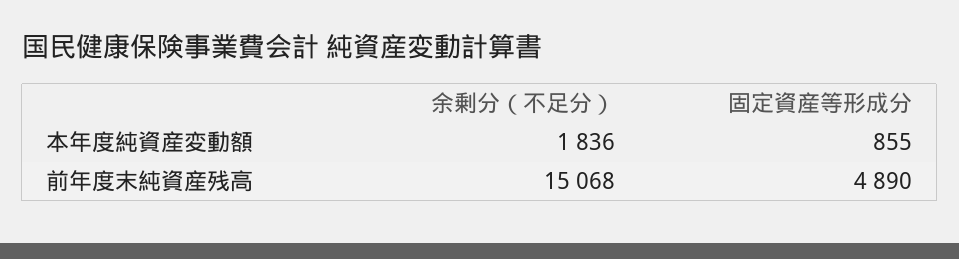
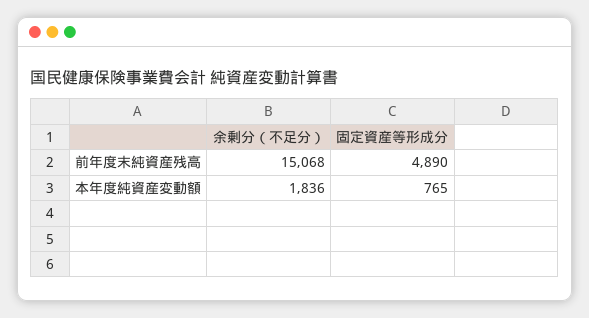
  {
    "余剰分（不足分）": {
      "本年度純資産変動額": 1836,
      "前年度末純資産残高": 15068
    },
    "固定資産等形成分": {
-     "本年度純資産変動額": 855,
+     "本年度純資産変動額": 765,
      "前年度末純資産残高": 4890
    }
  }

